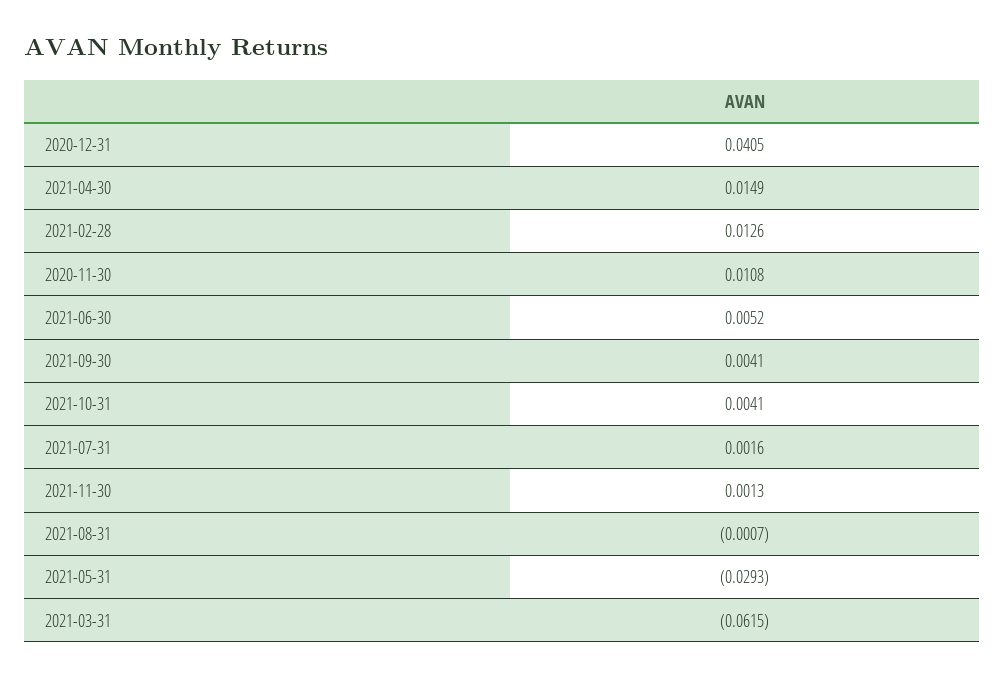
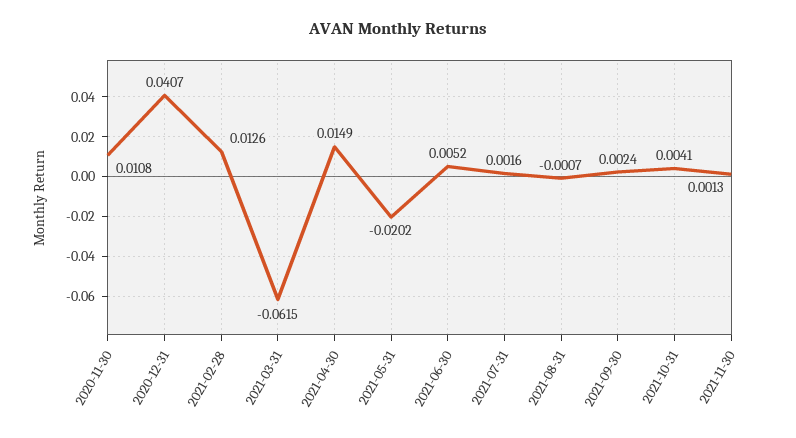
  {
-   "2020-12-31": 0.0405,
+   "2020-12-31": 0.0407,
    "2021-04-30": 0.0149,
    "2021-02-28": 0.0126,
    "2020-11-30": 0.0108,
    "2021-06-30": 0.0052,
-   "2021-09-30": 0.0041,
+   "2021-09-30": 0.0024,
    "2021-10-31": 0.0041,
    "2021-07-31": 0.0016,
    "2021-11-30": 0.0013,
    "2021-08-31": -0.0007,
-   "2021-05-31": -0.0293,
+   "2021-05-31": -0.0202,
    "2021-03-31": -0.0615
  }

